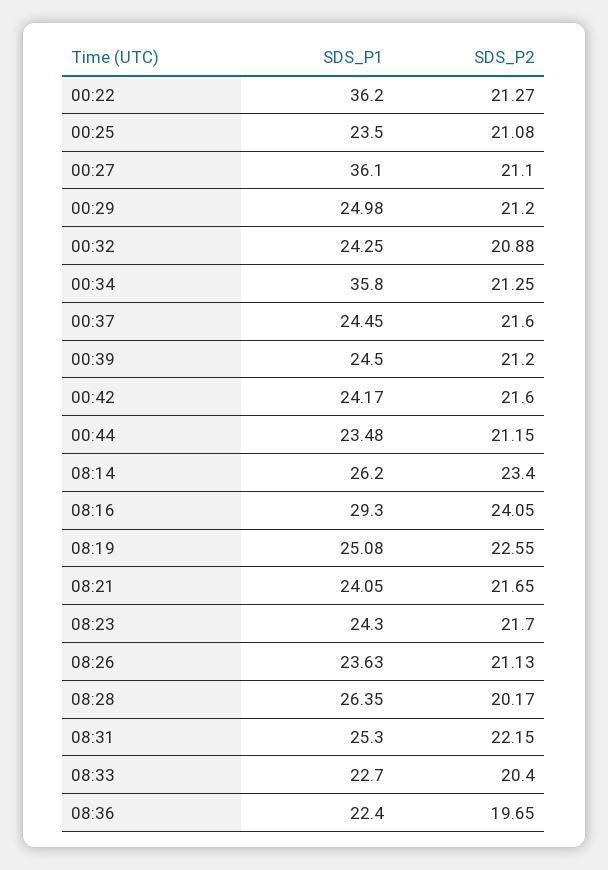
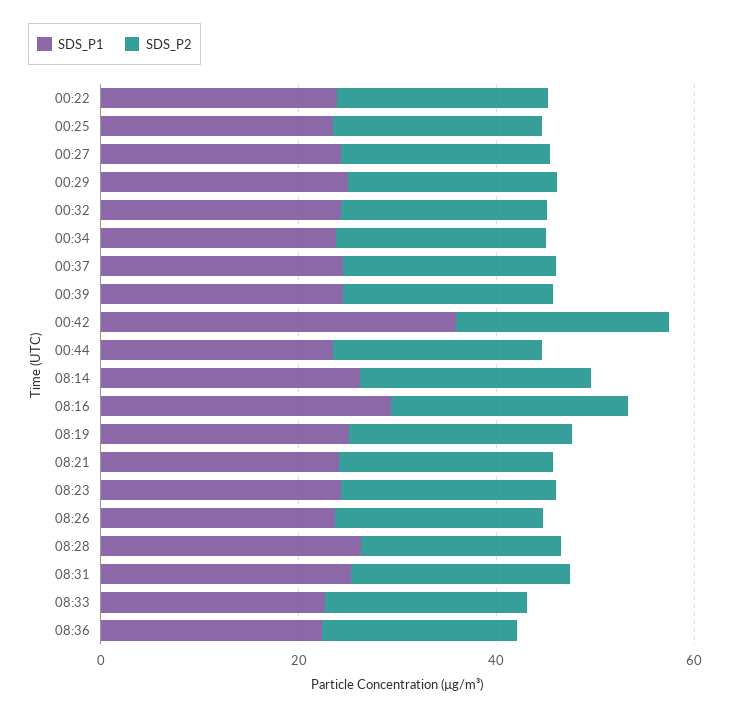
  {
    "SDS_P1": {
-     "00:22": 36.2,
+     "00:22": 25,
      "00:25": 23.5,
-     "00:27": 36.1,
+     "00:27": 25,
      "00:29": 24.98,
      "00:32": 24.25,
-     "00:34": 35.8,
+     "00:34": 25,
      "00:37": 24.45,
      "00:39": 24.5,
-     "00:42": 24.17,
+     "00:42": 35,
      "00:44": 23.48,
      "08:14": 26.2,
      "08:16": 29.3,
      "08:19": 25.08,
      "08:21": 24.05,
      "08:23": 24.3,
      "08:26": 23.63,
      "08:28": 26.35,
      "08:31": 25.3,
      "08:33": 22.7,
      "08:36": 22.4
    },
    "SDS_P2": {
      "00:22": 21.27,
      "00:25": 21.08,
      "00:27": 21.1,
      "00:29": 21.2,
      "00:32": 20.88,
      "00:34": 21.25,
      "00:37": 21.6,
      "00:39": 21.2,
      "00:42": 21.6,
      "00:44": 21.15,
      "08:14": 23.4,
      "08:16": 24.05,
      "08:19": 22.55,
      "08:21": 21.65,
      "08:23": 21.7,
      "08:26": 21.13,
      "08:28": 20.17,
      "08:31": 22.15,
      "08:33": 20.4,
      "08:36": 19.65
    }
  }

